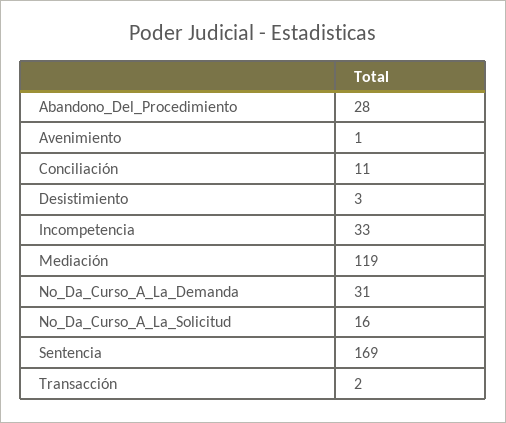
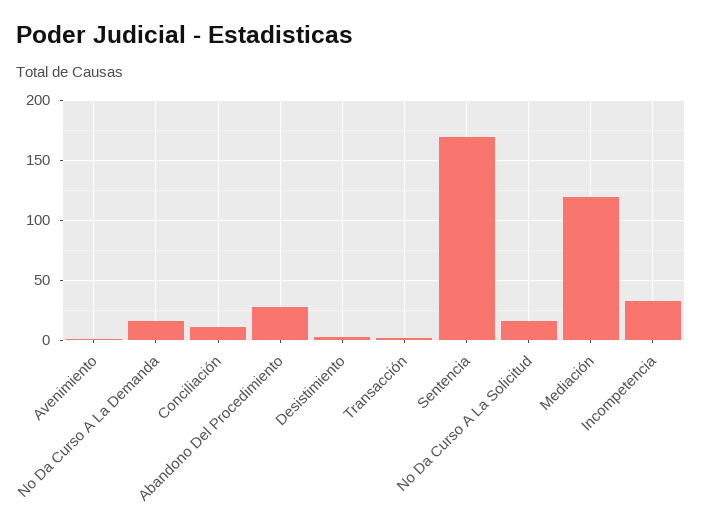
  {
    "Abandono_Del_Procedimiento": 28,
    "Avenimiento": 1,
    "Conciliación": 11,
    "Desistimiento": 3,
    "Incompetencia": 33,
    "Mediación": 119,
-   "No_Da_Curso_A_La_Demanda": 31,
+   "No_Da_Curso_A_La_Demanda": 15,
    "No_Da_Curso_A_La_Solicitud": 16,
    "Sentencia": 169,
    "Transacción": 2
  }

